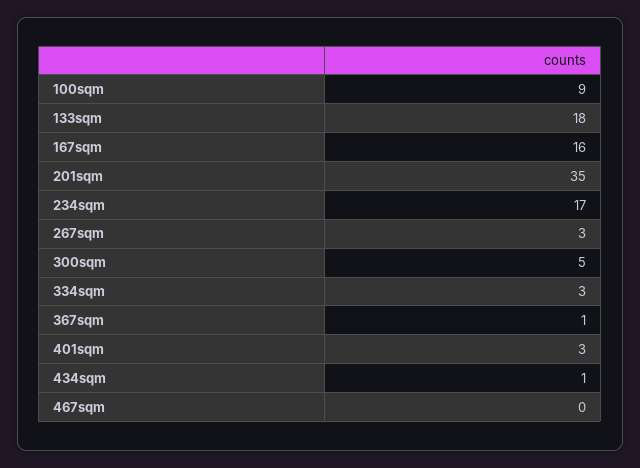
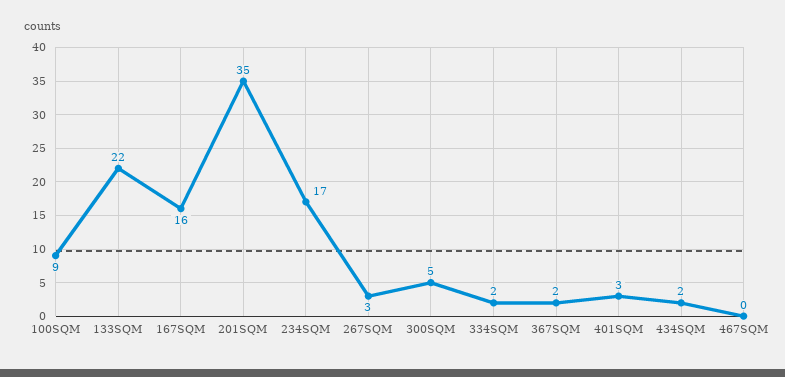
  {
    "100sqm": 9,
-   "133sqm": 18,
+   "133sqm": 22,
    "167sqm": 16,
    "201sqm": 35,
    "234sqm": 17,
    "267sqm": 3,
    "300sqm": 5,
-   "334sqm": 3,
+   "334sqm": 2,
-   "367sqm": 1,
+   "367sqm": 2,
    "401sqm": 3,
-   "434sqm": 1,
+   "434sqm": 2,
    "467sqm": 0
  }

